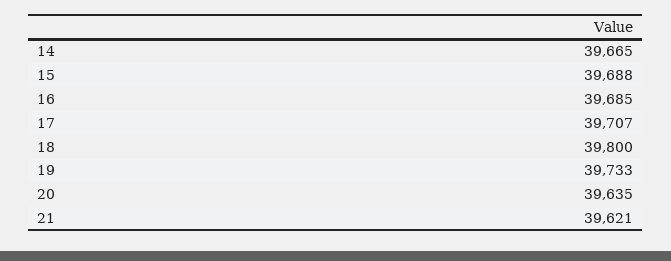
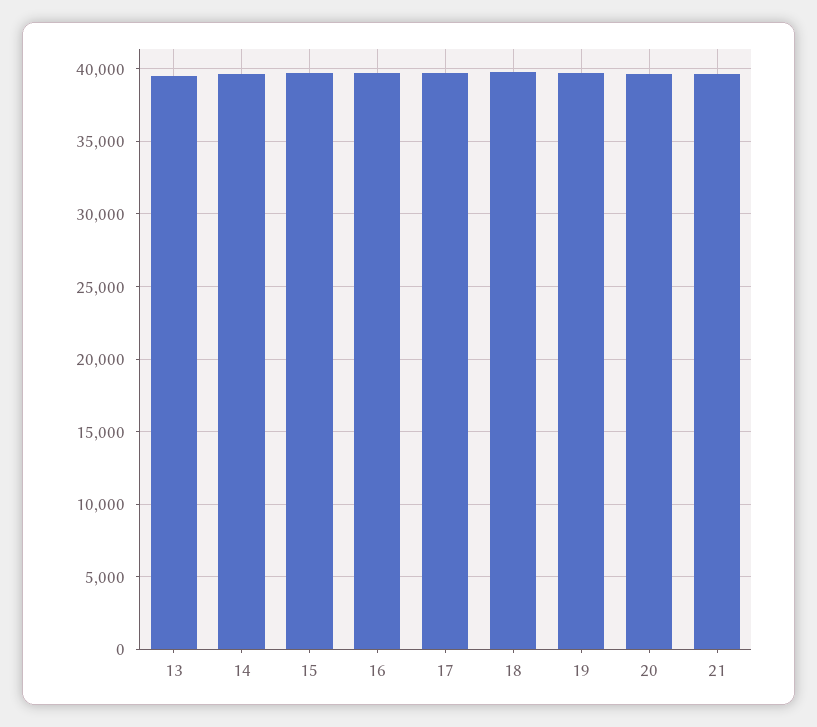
  {
    "14": 39665,
    "15": 39688,
    "16": 39685,
    "17": 39707,
    "18": 39800,
    "19": 39733,
    "20": 39635,
-   "21": 39621
+   "21": 39621,
+   "13": 39500
  }

